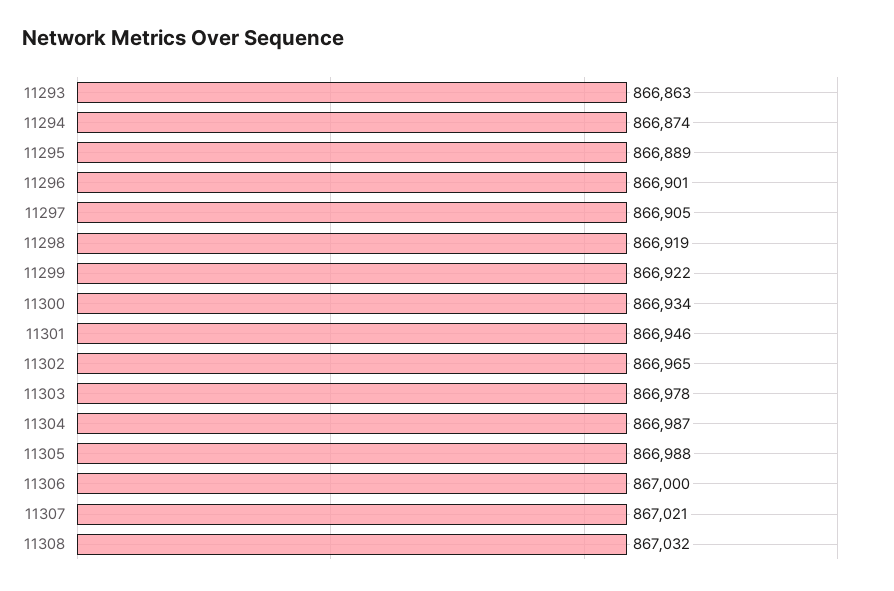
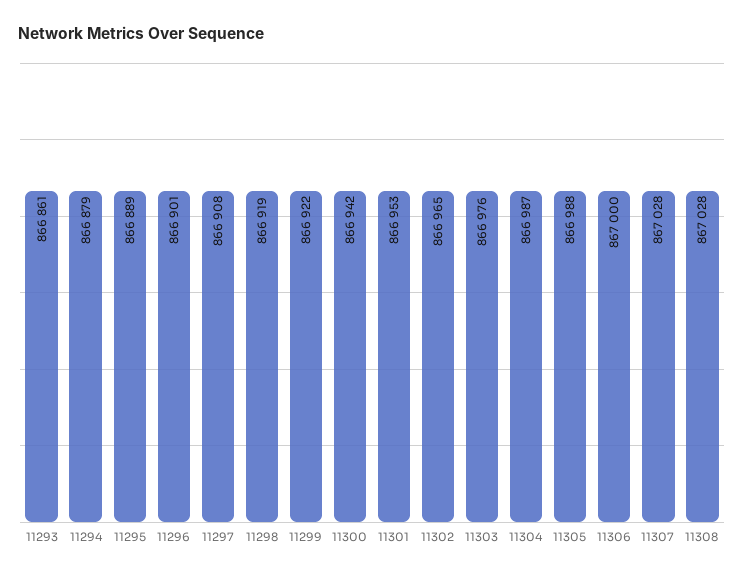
  {
-   "11293": 866863,
+   "11293": 866861,
-   "11294": 866874,
+   "11294": 866879,
    "11295": 866889,
    "11296": 866901,
-   "11297": 866905,
+   "11297": 866908,
    "11298": 866919,
    "11299": 866922,
-   "11300": 866934,
+   "11300": 866942,
-   "11301": 866946,
+   "11301": 866953,
    "11302": 866965,
-   "11303": 866978,
+   "11303": 866976,
    "11304": 866987,
    "11305": 866988,
    "11306": 867000,
-   "11307": 867021,
+   "11307": 867028,
-   "11308": 867032
+   "11308": 867028
  }

